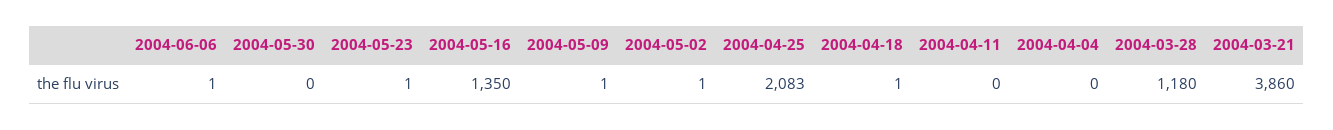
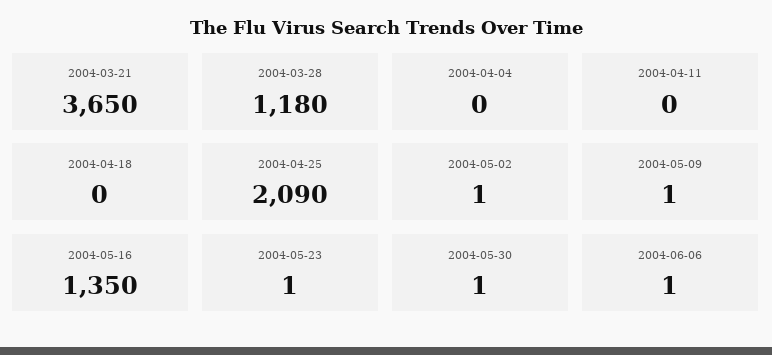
  {
    "2004-06-06": 1,
-   "2004-05-30": 0,
+   "2004-05-30": 1,
    "2004-05-23": 1,
    "2004-05-16": 1350,
    "2004-05-09": 1,
    "2004-05-02": 1,
-   "2004-04-25": 2083,
+   "2004-04-25": 2090,
-   "2004-04-18": 1,
+   "2004-04-18": 0,
    "2004-04-11": 0,
    "2004-04-04": 0,
    "2004-03-28": 1180,
-   "2004-03-21": 3860
+   "2004-03-21": 3650
  }

